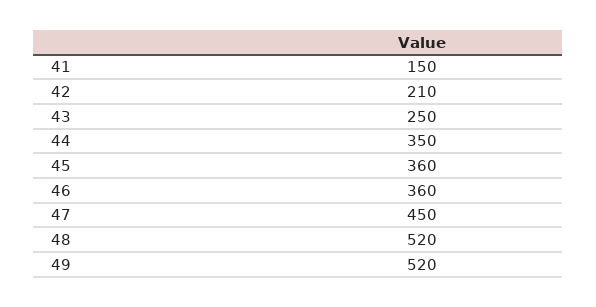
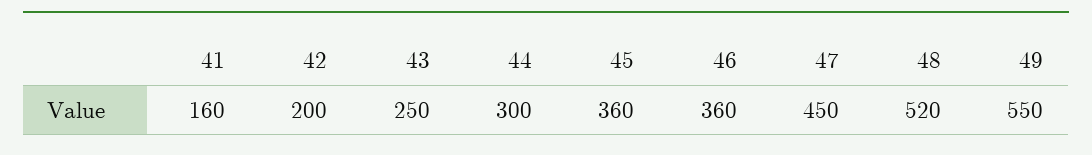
  {
-   "41": 150,
+   "41": 160,
-   "42": 210,
+   "42": 200,
    "43": 250,
-   "44": 350,
+   "44": 300,
    "45": 360,
    "46": 360,
    "47": 450,
    "48": 520,
-   "49": 520
+   "49": 550
  }

